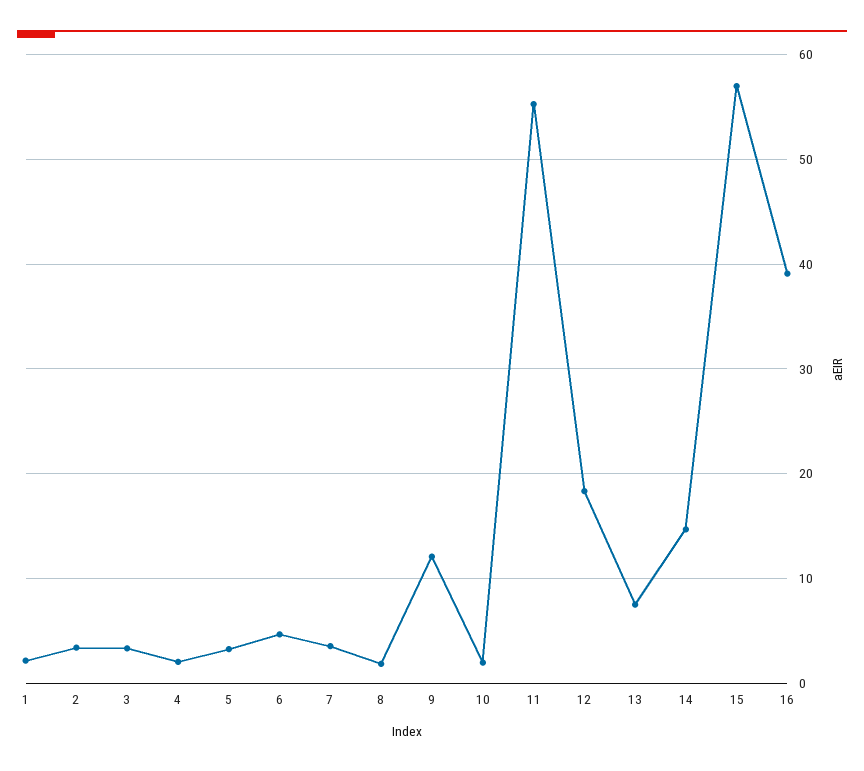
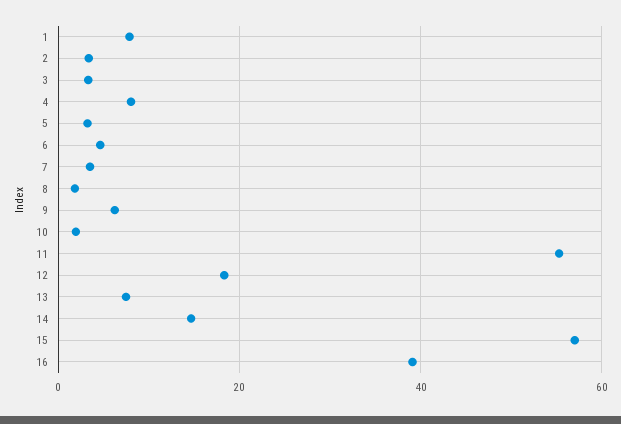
  {
-   "1": 2,
+   "1": 8,
    "2": 3,
    "3": 3,
-   "4": 2,
+   "4": 8,
    "5": 3,
    "6": 5,
    "7": 4,
    "8": 2,
-   "9": 12,
+   "9": 6,
    "10": 2,
    "11": 55,
    "12": 18,
    "13": 7,
    "14": 15,
    "15": 57,
    "16": 39
  }

